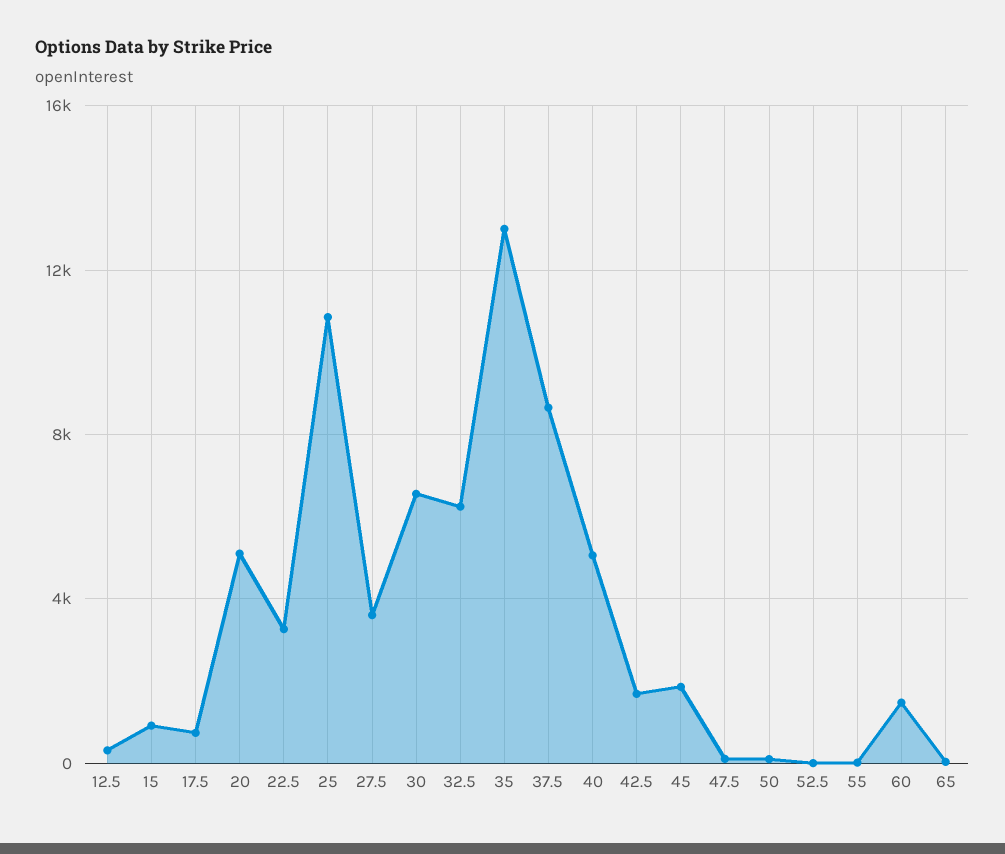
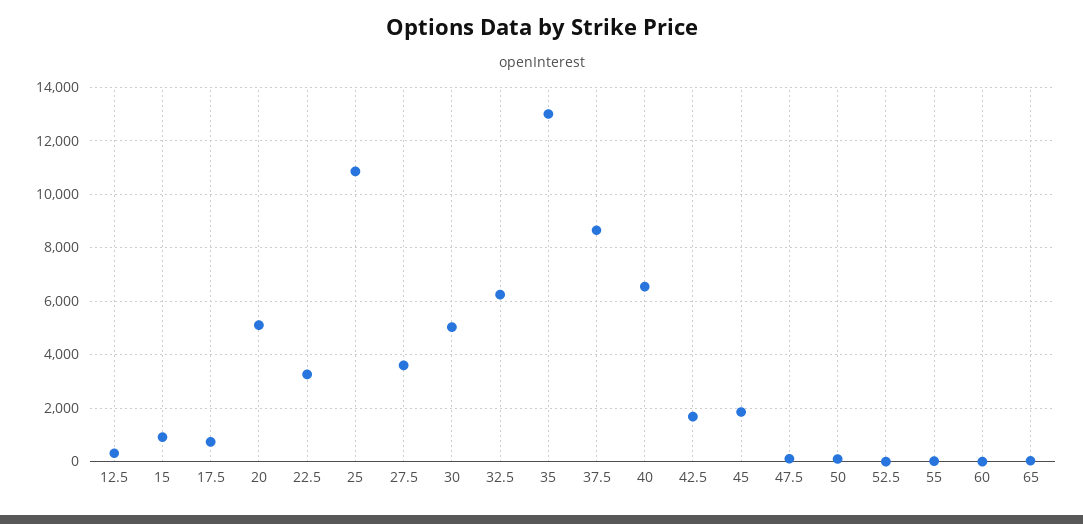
  {
    "12.5": 250,
    "15": 1000,
    "17.5": 750,
    "20": 5000,
    "22.5": 3250,
    "25": 10750,
    "27.5": 3500,
-   "30": 6500,
+   "30": 5000,
    "32.5": 6250,
    "35": 13000,
    "37.5": 8750,
-   "40": 5000,
+   "40": 6500,
    "42.5": 1750,
    "45": 1750,
    "47.5": 0,
    "50": 0,
    "52.5": 0,
    "55": 0,
-   "60": 1500,
+   "60": 0,
    "65": 0
  }

